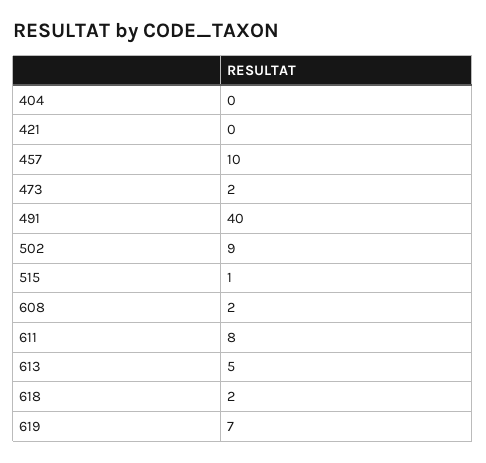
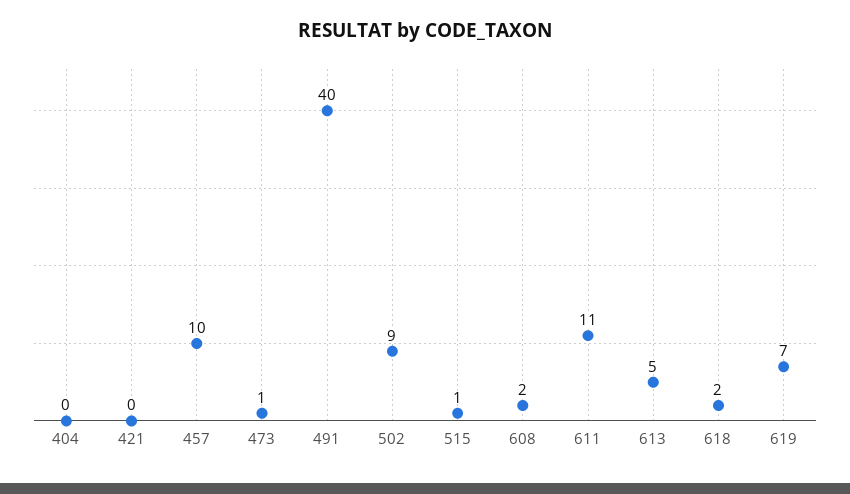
  {
    "404": 0,
    "421": 0,
    "457": 10,
-   "473": 2,
+   "473": 1,
    "491": 40,
    "502": 9,
    "515": 1,
    "608": 2,
-   "611": 8,
+   "611": 11,
    "613": 5,
    "618": 2,
    "619": 7
  }

